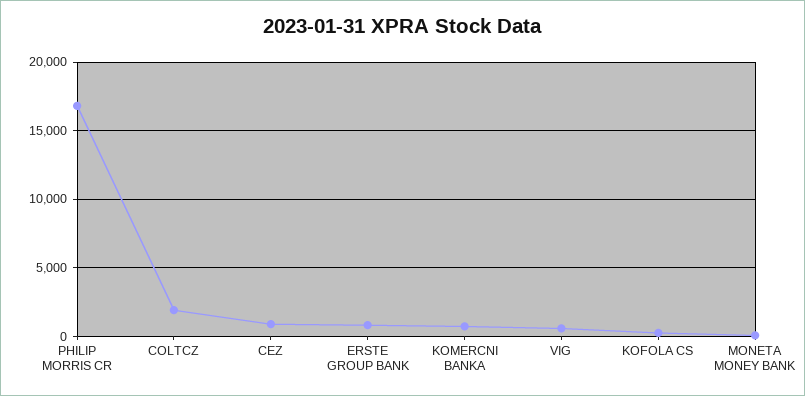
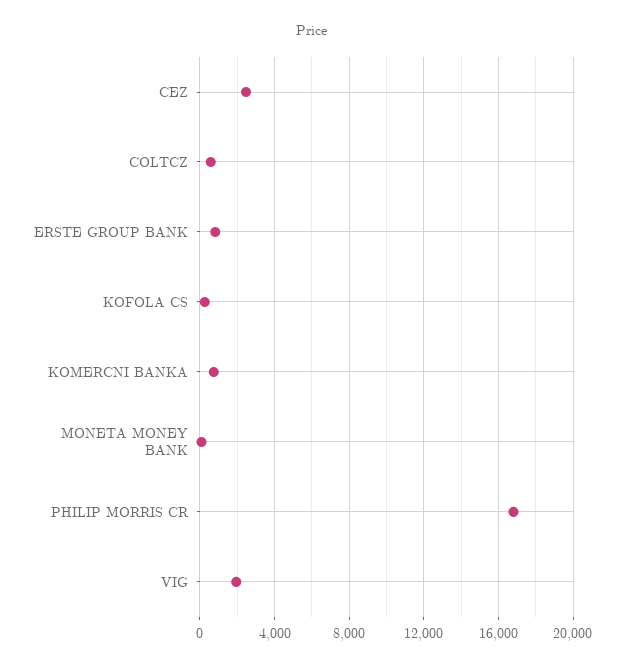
  {
    "PHILIP MORRIS CR": 17000,
-   "COLTCZ": 2000,
+   "COLTCZ": 500,
-   "CEZ": 1000,
+   "CEZ": 2500,
    "ERSTE GROUP BANK": 1000,
    "KOMERCNI BANKA": 500,
-   "VIG": 500,
+   "VIG": 2000,
    "KOFOLA CS": 500,
    "MONETA MONEY BANK": 0
  }

